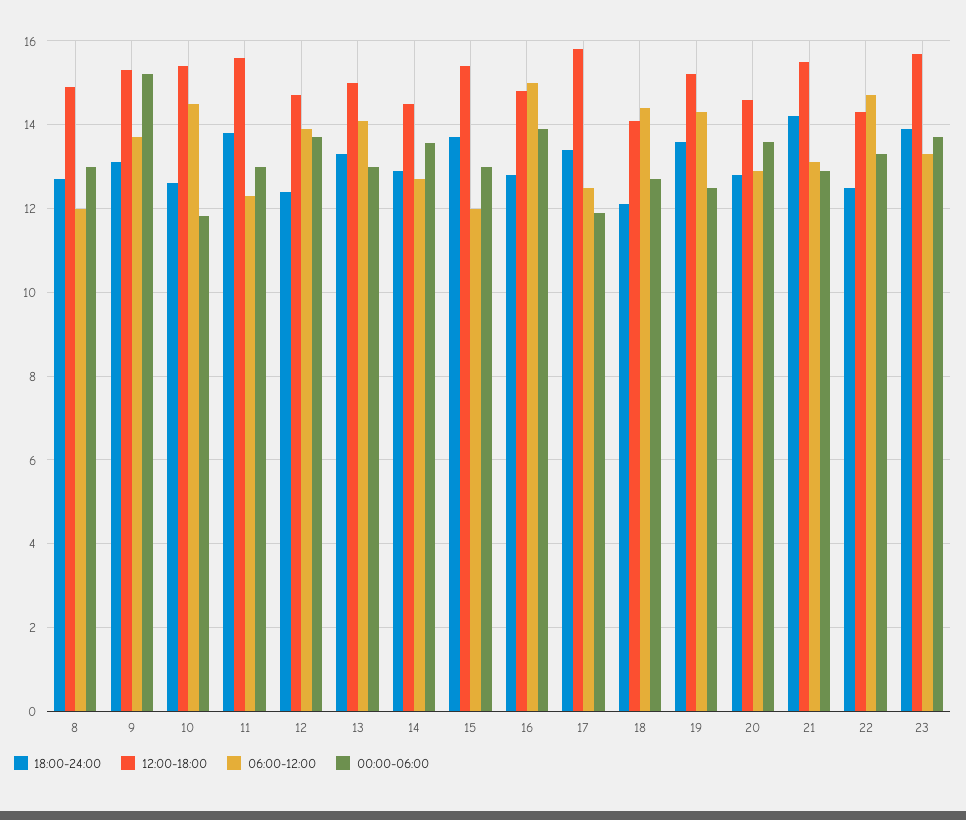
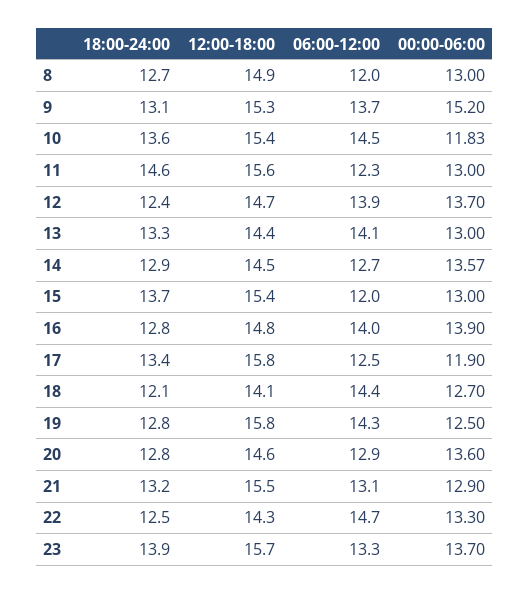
  {
    "18:00-24:00": {
      "8": 12.7,
      "9": 13.1,
-     "10": 12.6,
+     "10": 13.6,
-     "11": 13.8,
+     "11": 14.6,
      "12": 12.4,
      "13": 13.3,
      "14": 12.9,
      "15": 13.7,
      "16": 12.8,
      "17": 13.4,
      "18": 12.1,
-     "19": 13.6,
+     "19": 12.8,
      "20": 12.8,
-     "21": 14.2,
+     "21": 13.2,
      "22": 12.5,
      "23": 13.9
    },
    "12:00-18:00": {
      "8": 14.9,
      "9": 15.3,
      "10": 15.4,
      "11": 15.6,
      "12": 14.7,
-     "13": 15,
+     "13": 14.4,
      "14": 14.5,
      "15": 15.4,
      "16": 14.8,
      "17": 15.8,
      "18": 14.1,
-     "19": 15.2,
+     "19": 15.8,
      "20": 14.6,
      "21": 15.5,
      "22": 14.3,
      "23": 15.7
    },
    "06:00-12:00": {
      "8": 12,
      "9": 13.7,
      "10": 14.5,
      "11": 12.3,
      "12": 13.9,
      "13": 14.1,
      "14": 12.7,
      "15": 12,
-     "16": 15,
+     "16": 14,
      "17": 12.5,
      "18": 14.4,
      "19": 14.3,
      "20": 12.9,
      "21": 13.1,
      "22": 14.7,
      "23": 13.3
    },
    "00:00-06:00": {
      "8": 13,
      "9": 15.2,
      "10": 11.83,
      "11": 13,
      "12": 13.7,
      "13": 13,
      "14": 13.57,
      "15": 13,
      "16": 13.9,
      "17": 11.9,
      "18": 12.7,
      "19": 12.5,
      "20": 13.6,
      "21": 12.9,
      "22": 13.3,
      "23": 13.7
    }
  }

